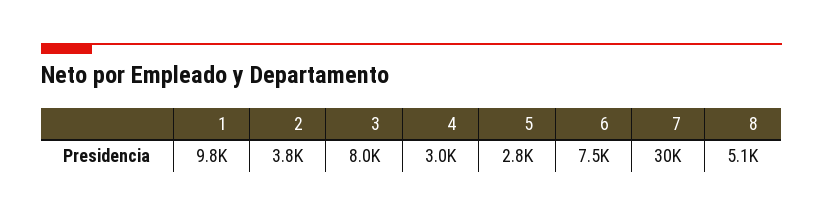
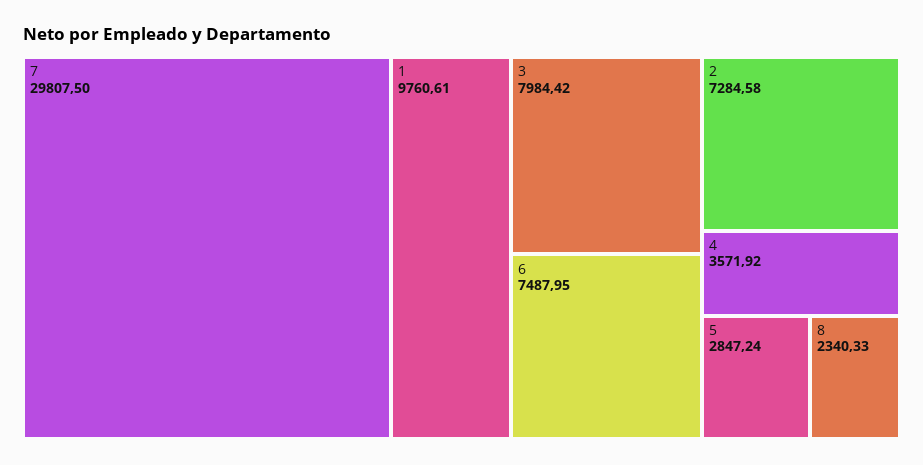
  {
    "1": 9760.61,
-   "2": 3800,
+   "2": 7284.58,
    "3": 7984.42,
-   "4": 3000,
+   "4": 3571.92,
    "5": 2847.24,
    "6": 7487.95,
    "7": 29807.5,
-   "8": 5100
+   "8": 2340.33
  }

